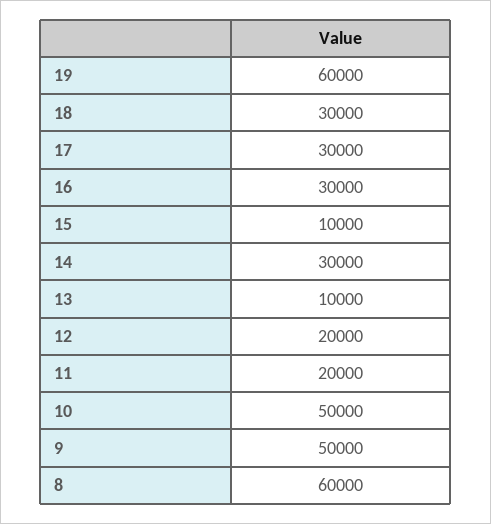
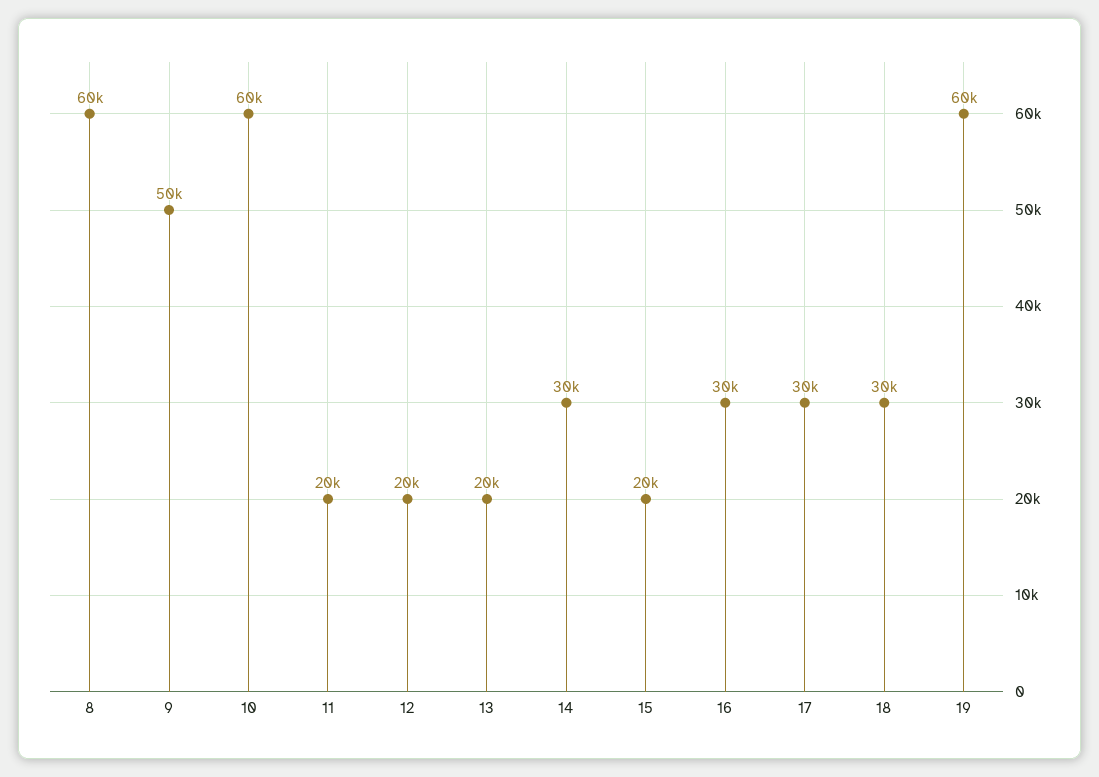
  {
    "19": 60000,
    "18": 30000,
    "17": 30000,
    "16": 30000,
-   "15": 10000,
+   "15": 20000,
    "14": 30000,
-   "13": 10000,
+   "13": 20000,
    "12": 20000,
    "11": 20000,
-   "10": 50000,
+   "10": 60000,
    "9": 50000,
    "8": 60000
  }

